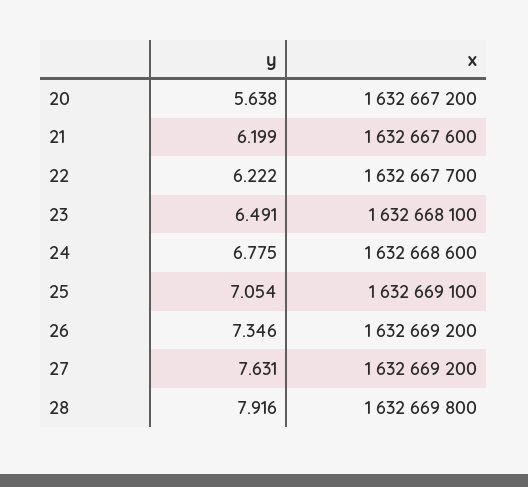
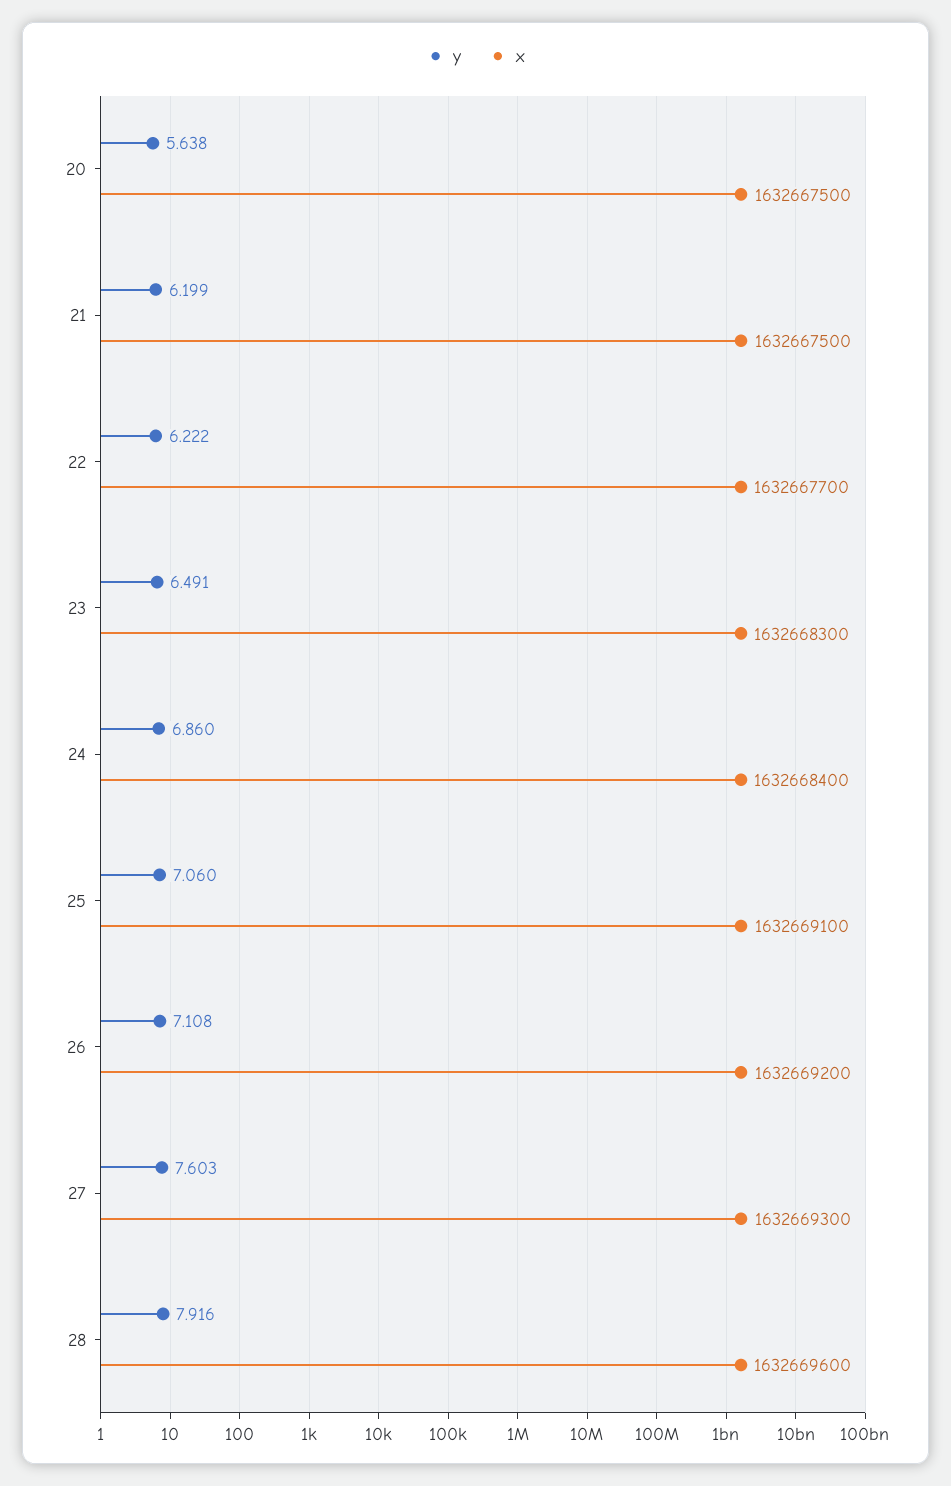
  {
    "y": {
      "20": 5.638,
      "21": 6.199,
      "22": 6.222,
      "23": 6.491,
-     "24": 6.775,
+     "24": 6.86,
-     "25": 7.054,
+     "25": 7.06,
-     "26": 7.346,
+     "26": 7.108,
-     "27": 7.631,
+     "27": 7.603,
      "28": 7.916
    },
    "x": {
-     "20": 1632667200,
+     "20": 1632667500,
-     "21": 1632667600,
+     "21": 1632667500,
      "22": 1632667700,
-     "23": 1632668100,
+     "23": 1632668300,
-     "24": 1632668600,
+     "24": 1632668400,
      "25": 1632669100,
      "26": 1632669200,
-     "27": 1632669200,
+     "27": 1632669300,
-     "28": 1632669800
+     "28": 1632669600
    }
  }

